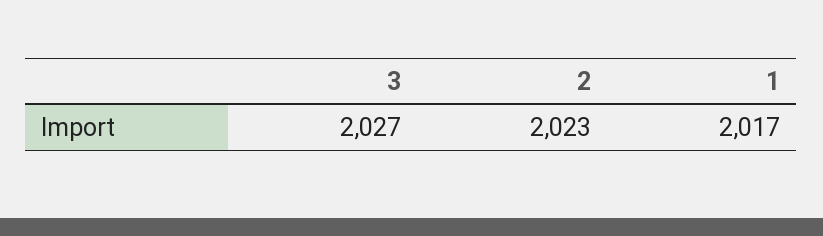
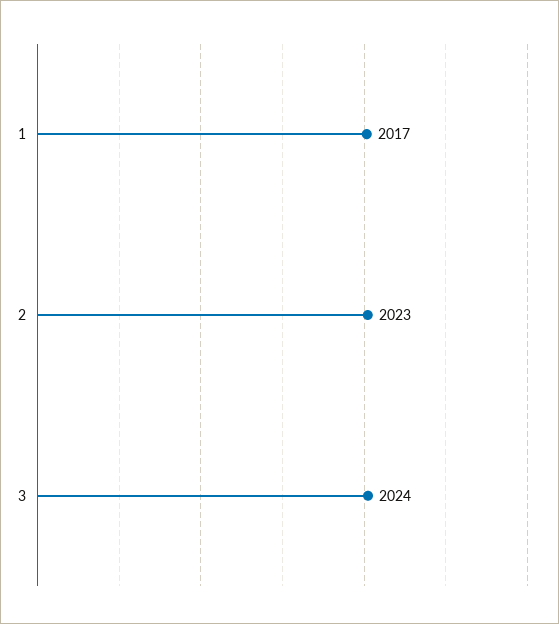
  {
-   "3": 2027,
+   "3": 2024,
    "2": 2023,
    "1": 2017
  }

